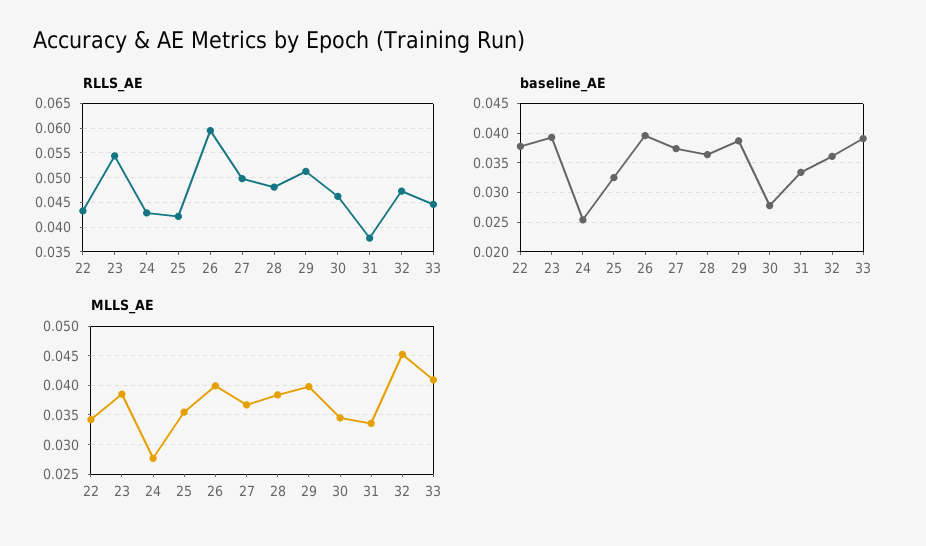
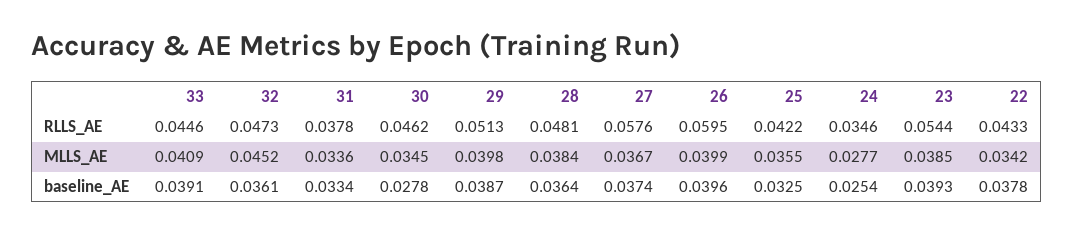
  {
    "RLLS_AE": {
      "22": 0.0433,
      "23": 0.0544,
-     "24": 0.0425,
+     "24": 0.0346,
      "25": 0.0422,
      "26": 0.0595,
-     "27": 0.05,
+     "27": 0.0576,
      "28": 0.0481,
      "29": 0.0513,
      "30": 0.0462,
      "31": 0.0378,
      "32": 0.0473,
      "33": 0.0446
    },
    "baseline_AE": {
      "22": 0.0378,
      "23": 0.0393,
      "24": 0.0254,
      "25": 0.0325,
      "26": 0.0396,
      "27": 0.0374,
      "28": 0.0364,
      "29": 0.0387,
      "30": 0.0278,
      "31": 0.0334,
      "32": 0.0361,
      "33": 0.0391
    },
    "MLLS_AE": {
      "22": 0.0342,
      "23": 0.0385,
      "24": 0.0277,
      "25": 0.0355,
      "26": 0.0399,
      "27": 0.0367,
      "28": 0.0384,
      "29": 0.0398,
      "30": 0.0345,
      "31": 0.0336,
      "32": 0.0452,
      "33": 0.0409
    }
  }

